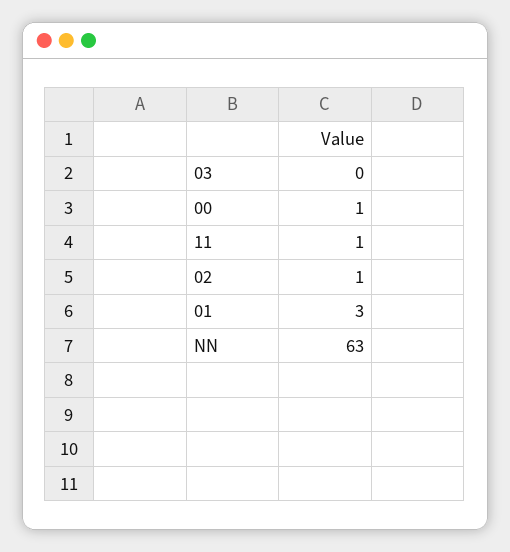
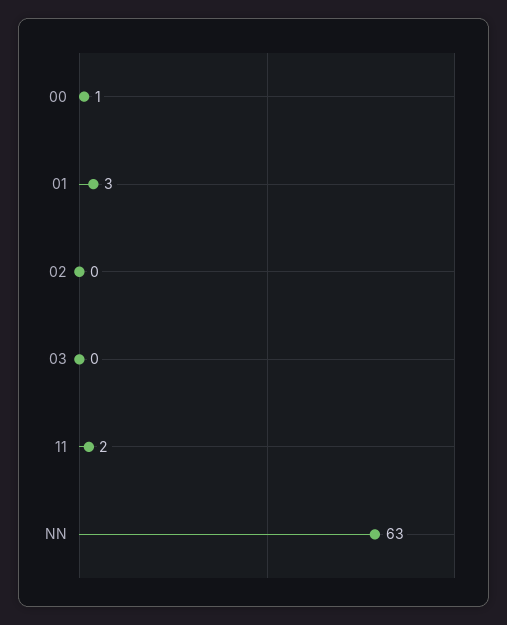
  {
    "03": 0,
    "00": 1,
-   "11": 1,
+   "11": 2,
-   "02": 1,
+   "02": 0,
    "01": 3,
    "NN": 63
  }

